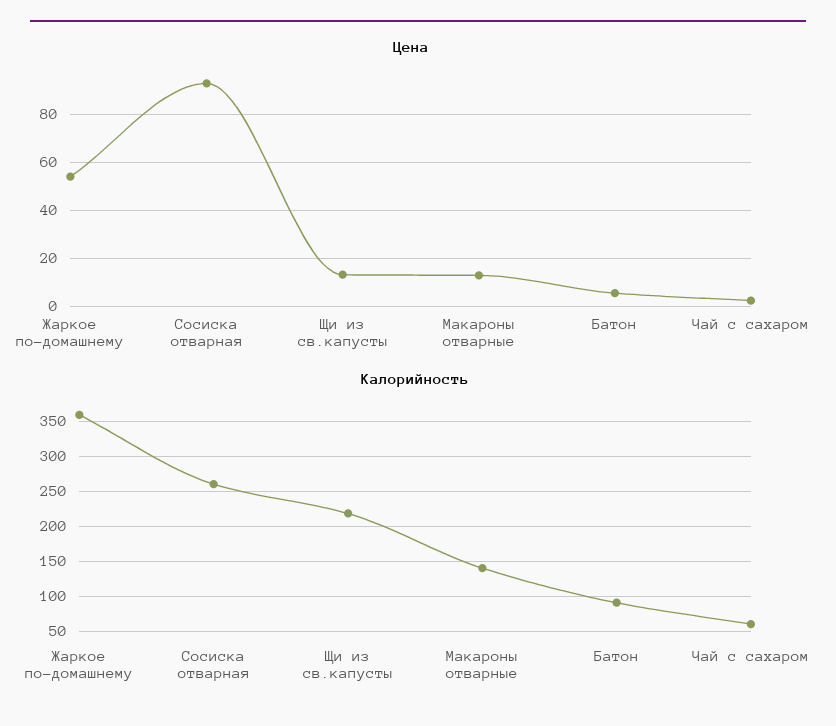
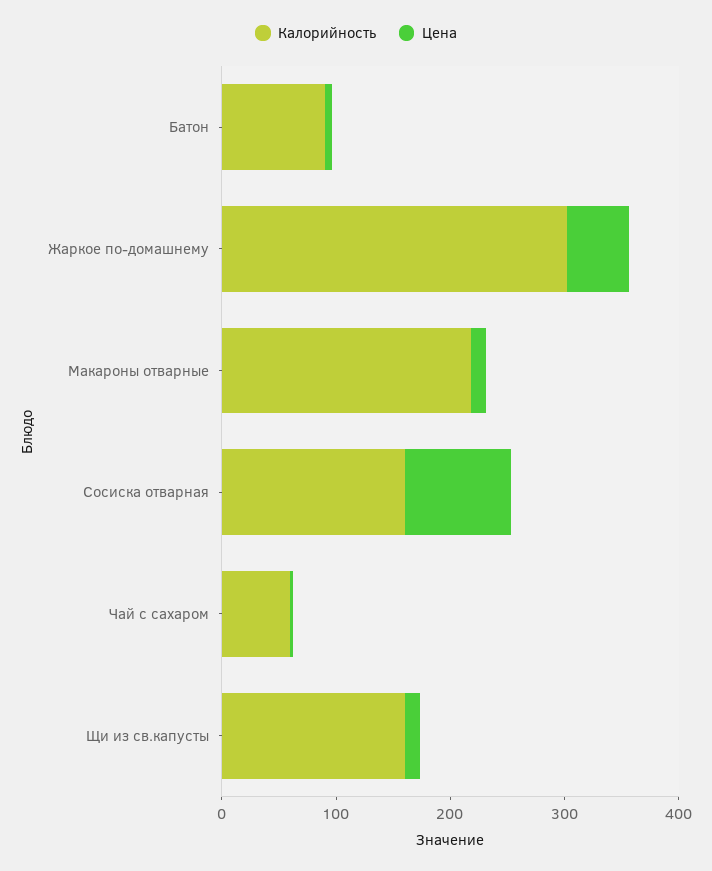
  {
    "Цена": {
      "Жаркое по-домашнему": 55,
      "Сосиска отварная": 92.5,
      "Щи из св.капусты": 12.5,
      "Макароны отварные": 12.5,
      "Батон": 5,
      "Чай с сахаром": 2.5
    },
    "Калорийность": {
-     "Жаркое по-домашнему": 360,
+     "Жаркое по-домашнему": 300,
-     "Сосиска отварная": 260,
+     "Сосиска отварная": 160,
-     "Щи из св.капусты": 220,
+     "Щи из св.капусты": 160,
-     "Макароны отварные": 140,
+     "Макароны отварные": 220,
      "Батон": 90,
      "Чай с сахаром": 60
    }
  }

